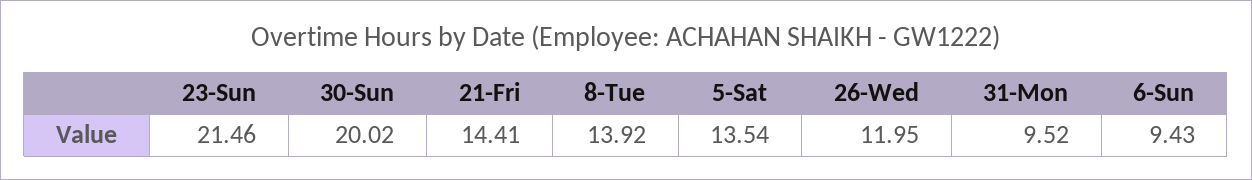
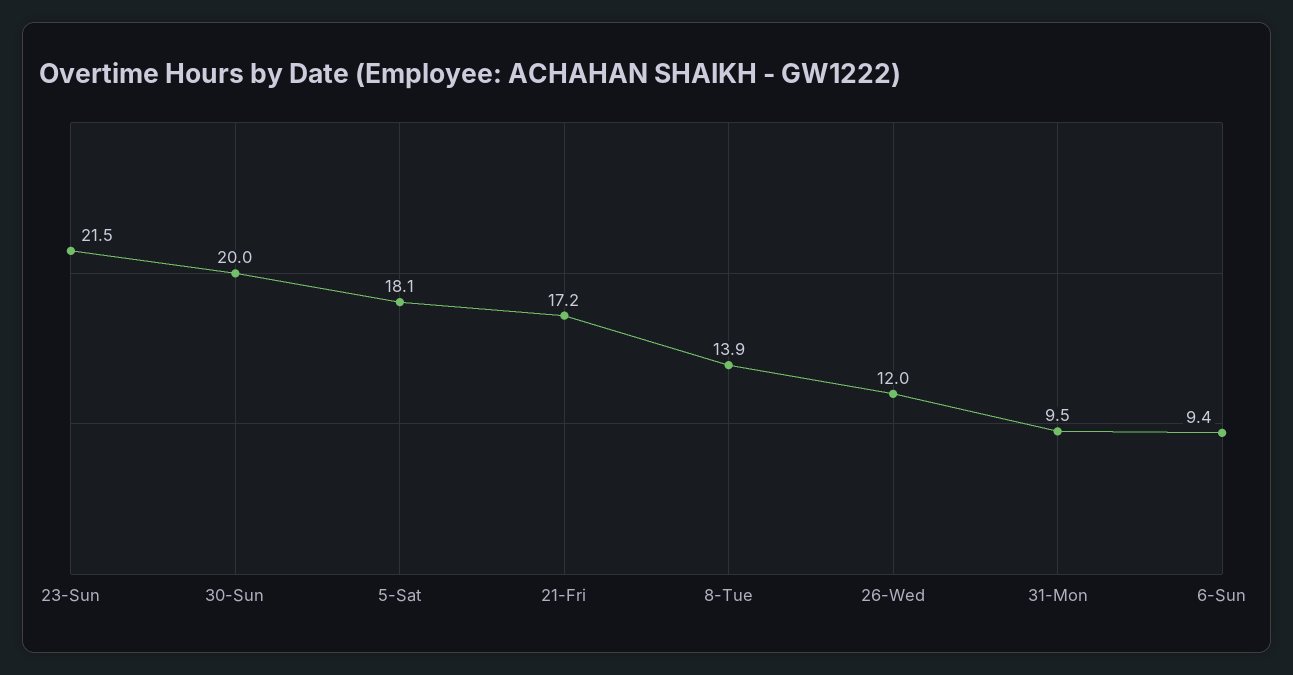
  {
    "23-Sun": 21.46,
    "30-Sun": 20.02,
-   "21-Fri": 14.41,
+   "21-Fri": 17.2,
    "8-Tue": 13.92,
-   "5-Sat": 13.54,
+   "5-Sat": 18.1,
    "26-Wed": 11.95,
    "31-Mon": 9.52,
    "6-Sun": 9.43
  }

